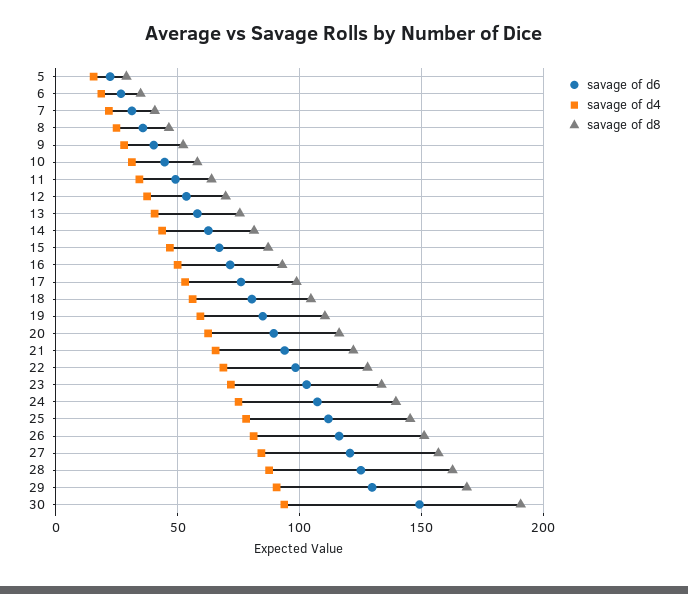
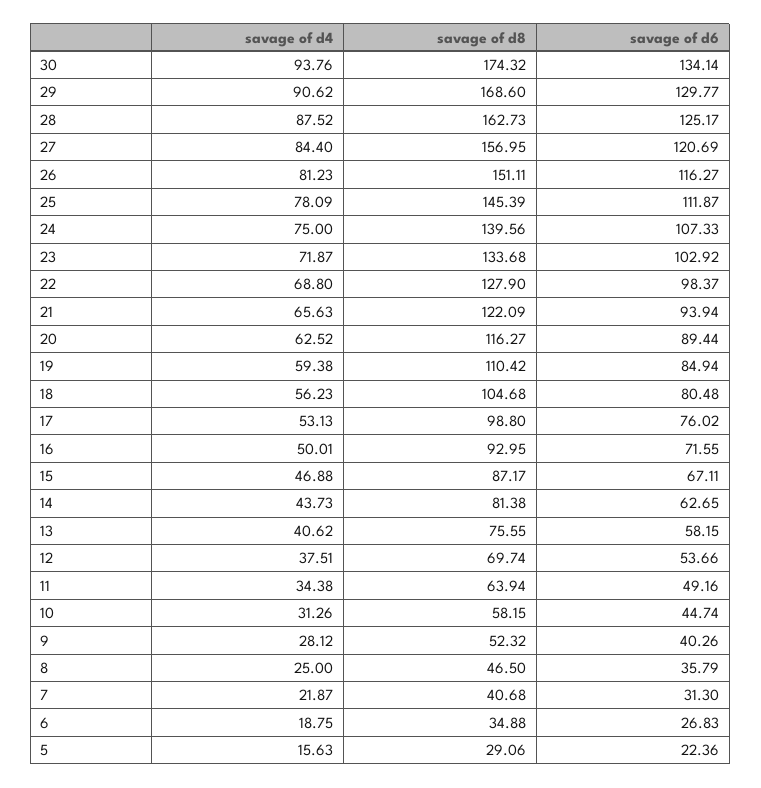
  {
    "savage of d6": {
      "5": 22.36,
      "6": 26.83,
      "7": 31.3,
      "8": 35.79,
      "9": 40.26,
      "10": 44.74,
      "11": 49.16,
      "12": 53.66,
      "13": 58.15,
      "14": 62.65,
      "15": 67.11,
      "16": 71.55,
      "17": 76.02,
      "18": 80.48,
      "19": 84.94,
      "20": 89.44,
      "21": 93.94,
      "22": 98.37,
      "23": 102.92,
      "24": 107.33,
      "25": 111.87,
      "26": 116.27,
      "27": 120.69,
      "28": 125.17,
      "29": 129.77,
-     "30": 150
+     "30": 134.14
    },
    "savage of d4": {
      "5": 15.63,
      "6": 18.75,
      "7": 21.87,
      "8": 25,
      "9": 28.12,
      "10": 31.26,
      "11": 34.38,
      "12": 37.51,
      "13": 40.62,
      "14": 43.73,
      "15": 46.88,
      "16": 50.01,
      "17": 53.13,
      "18": 56.23,
      "19": 59.38,
      "20": 62.52,
      "21": 65.63,
      "22": 68.8,
      "23": 71.87,
      "24": 75,
      "25": 78.09,
      "26": 81.23,
      "27": 84.4,
      "28": 87.52,
      "29": 90.62,
      "30": 93.76
    },
    "savage of d8": {
      "5": 29.06,
      "6": 34.88,
      "7": 40.68,
      "8": 46.5,
      "9": 52.32,
      "10": 58.15,
      "11": 63.94,
      "12": 69.74,
      "13": 75.55,
      "14": 81.38,
      "15": 87.17,
      "16": 92.95,
      "17": 98.8,
      "18": 104.68,
      "19": 110.42,
      "20": 116.27,
      "21": 122.09,
      "22": 127.9,
      "23": 133.68,
      "24": 139.56,
      "25": 145.39,
      "26": 151.11,
      "27": 156.95,
      "28": 162.73,
      "29": 168.6,
-     "30": 190
+     "30": 174.32
    }
  }

